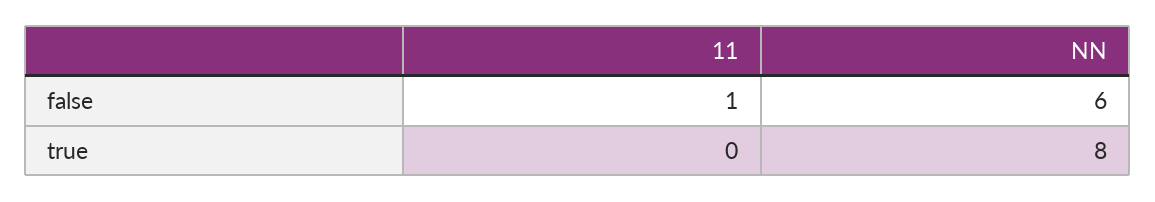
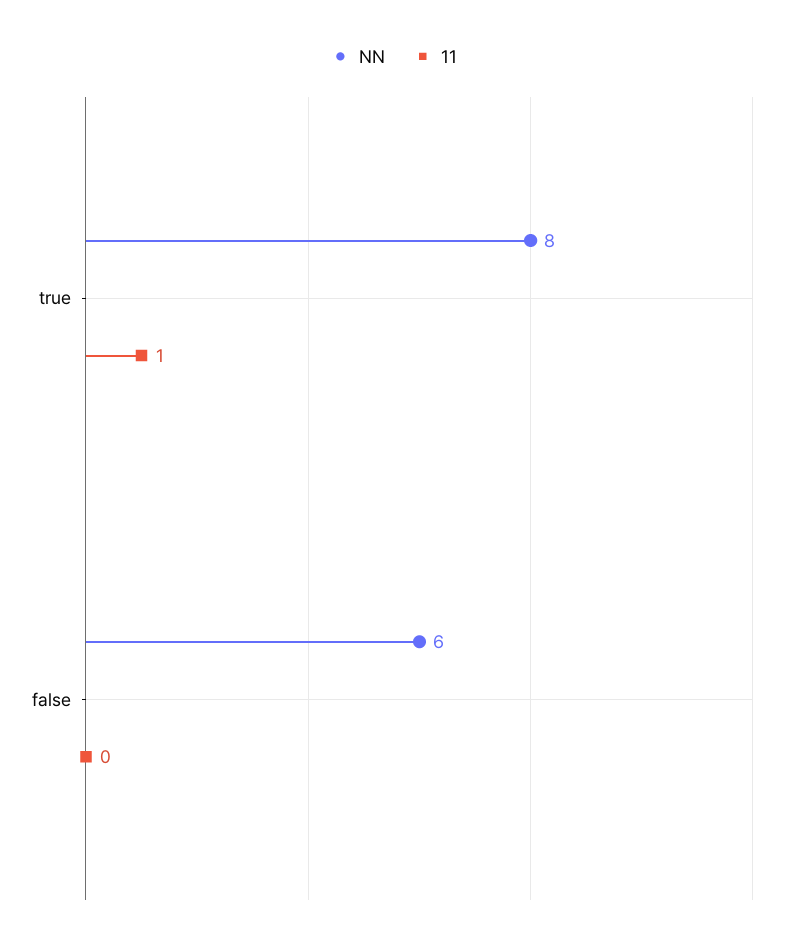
  {
    "11": {
-     "false": 1,
+     "false": 0,
-     "true": 0
+     "true": 1
    },
    "NN": {
      "false": 6,
      "true": 8
    }
  }

